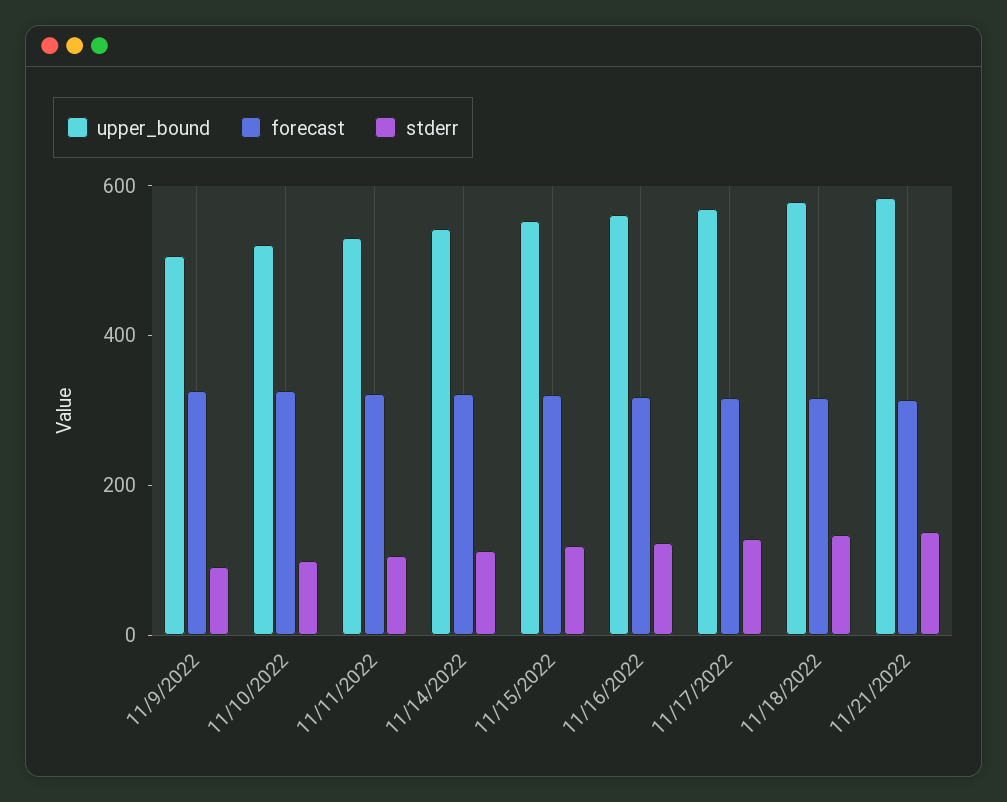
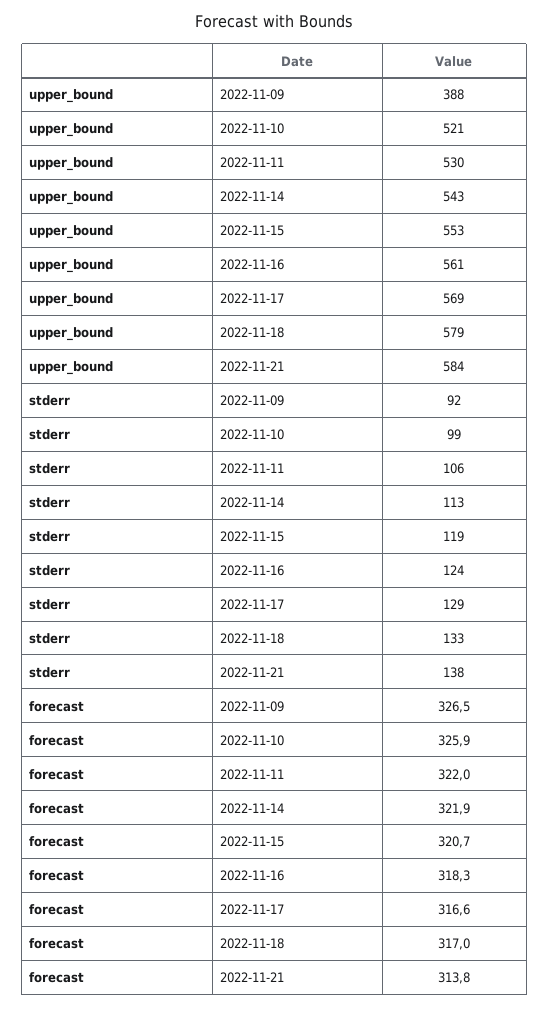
  {
    "upper_bound": {
-     "11/9/2022": 500,
+     "11/9/2022": 388,
      "11/10/2022": 521,
      "11/11/2022": 530,
      "11/14/2022": 543,
      "11/15/2022": 553,
      "11/16/2022": 561,
      "11/17/2022": 569,
      "11/18/2022": 579,
      "11/21/2022": 584
    },
    "forecast": {
      "11/9/2022": 326.5,
      "11/10/2022": 325.9,
      "11/11/2022": 322,
      "11/14/2022": 321.9,
      "11/15/2022": 320.7,
      "11/16/2022": 318.3,
      "11/17/2022": 316.6,
      "11/18/2022": 317,
      "11/21/2022": 313.8
    },
    "stderr": {
      "11/9/2022": 92,
      "11/10/2022": 99,
      "11/11/2022": 106,
      "11/14/2022": 113,
      "11/15/2022": 119,
      "11/16/2022": 124,
      "11/17/2022": 129,
      "11/18/2022": 133,
      "11/21/2022": 138
    }
  }

